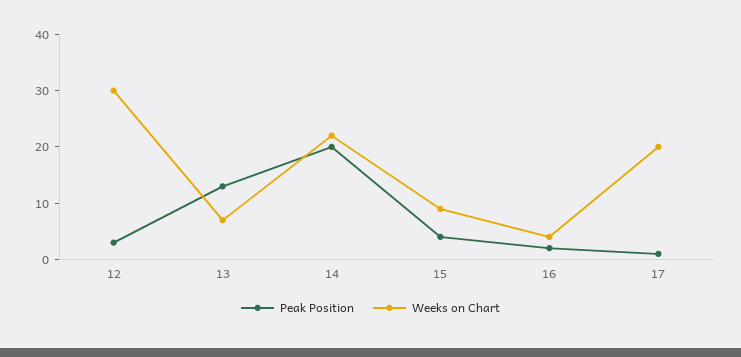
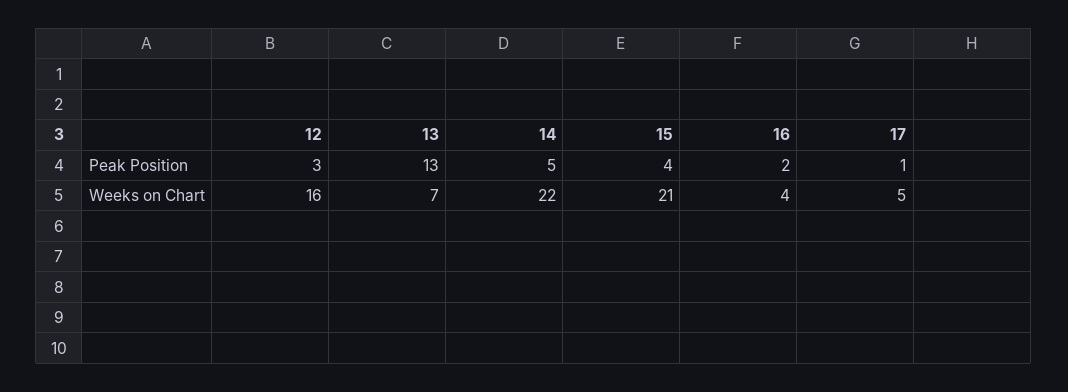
  {
    "Peak Position": {
      "12": 3,
      "13": 13,
-     "14": 20,
+     "14": 5,
      "15": 4,
      "16": 2,
      "17": 1
    },
    "Weeks on Chart": {
-     "12": 30,
+     "12": 16,
      "13": 7,
      "14": 22,
-     "15": 10,
+     "15": 21,
      "16": 4,
-     "17": 20
+     "17": 5
    }
  }

